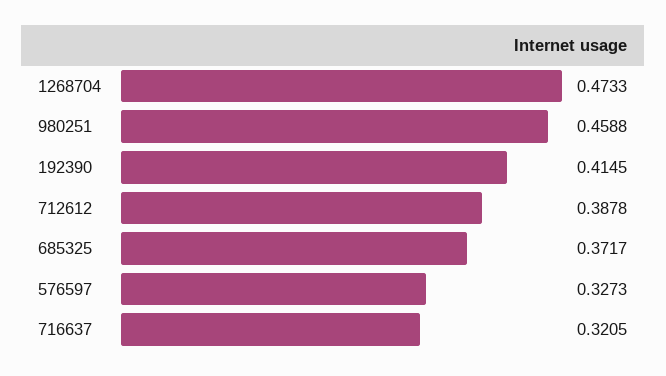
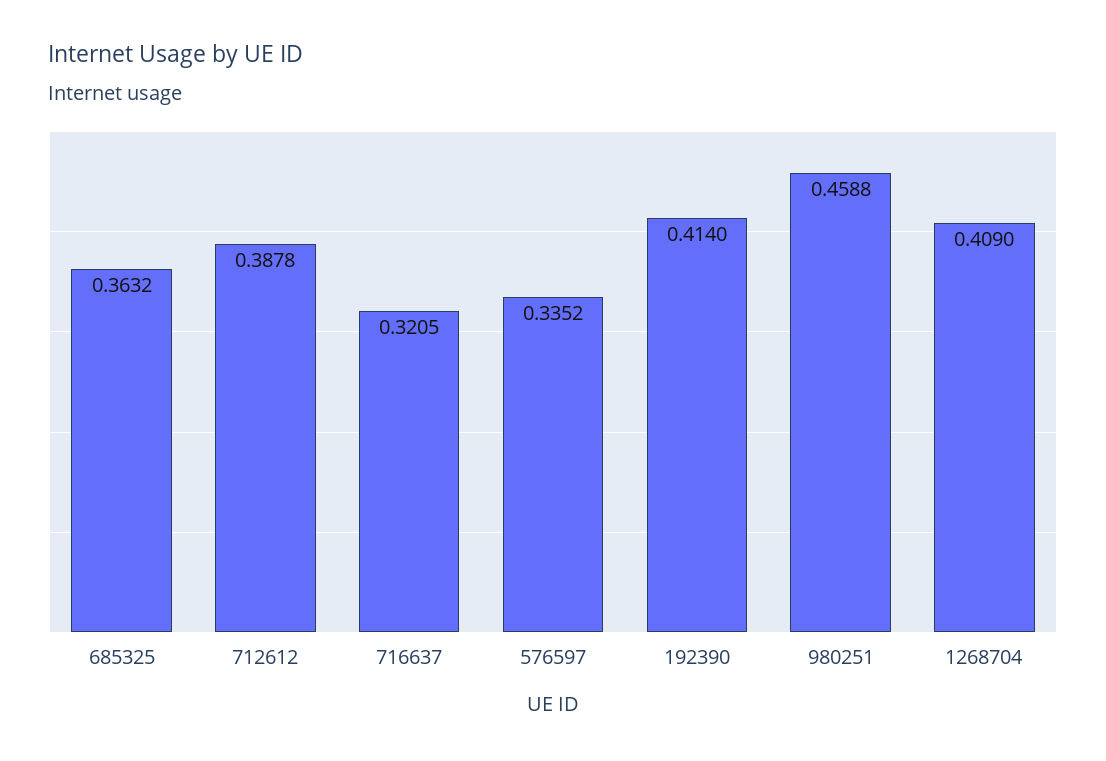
  {
-   "1268704": 0.4733,
+   "1268704": 0.409,
    "980251": 0.4588,
-   "192390": 0.4145,
+   "192390": 0.414,
    "712612": 0.3878,
-   "685325": 0.3717,
+   "685325": 0.3632,
-   "576597": 0.3273,
+   "576597": 0.3352,
    "716637": 0.3205
  }

